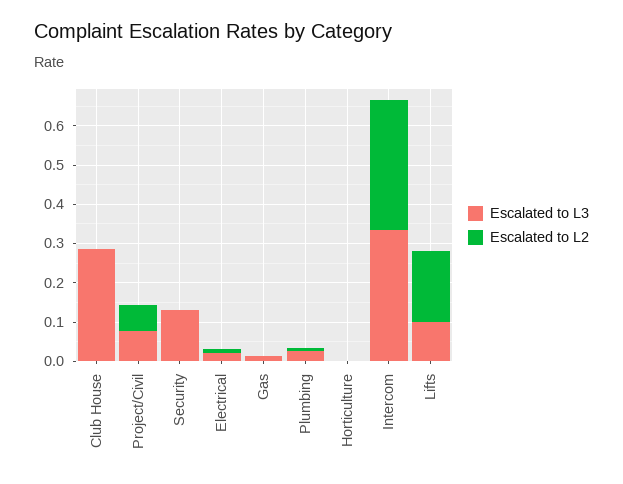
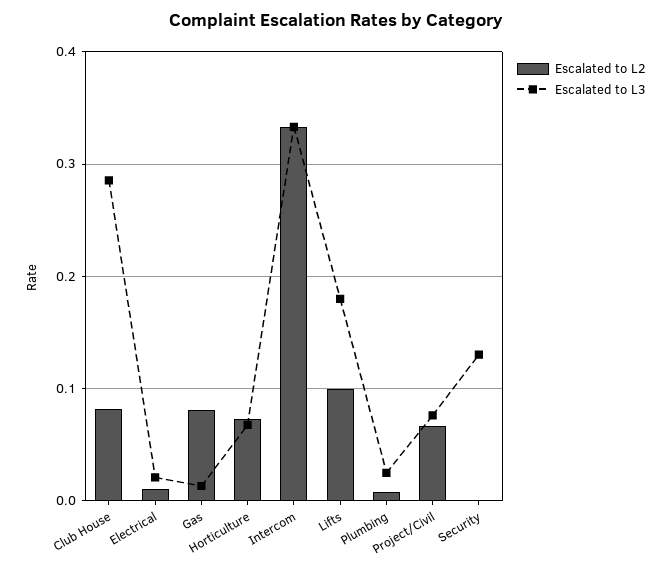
  {
    "Escalated to L3": {
      "Club House": 0.29,
      "Project/Civil": 0.08,
      "Security": 0.13,
      "Electrical": 0.02,
      "Gas": 0.01,
      "Plumbing": 0.03,
-     "Horticulture": 0,
+     "Horticulture": 0.07,
      "Intercom": 0.33,
-     "Lifts": 0.1
+     "Lifts": 0.18
    },
    "Escalated to L2": {
-     "Club House": 0,
+     "Club House": 0.08,
      "Project/Civil": 0.07,
      "Security": 0,
      "Electrical": 0.01,
-     "Gas": 0,
+     "Gas": 0.08,
      "Plumbing": 0.01,
-     "Horticulture": 0,
+     "Horticulture": 0.07,
      "Intercom": 0.33,
-     "Lifts": 0.175
+     "Lifts": 0.1
    }
  }

